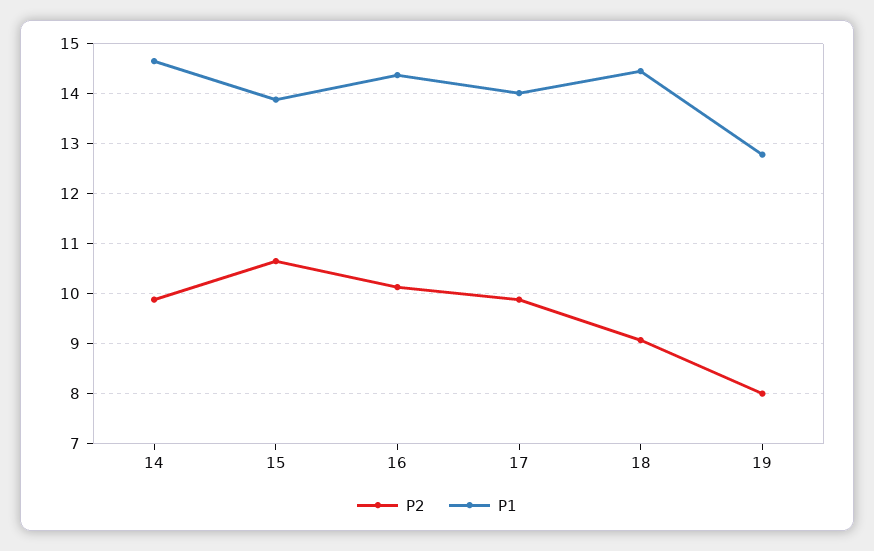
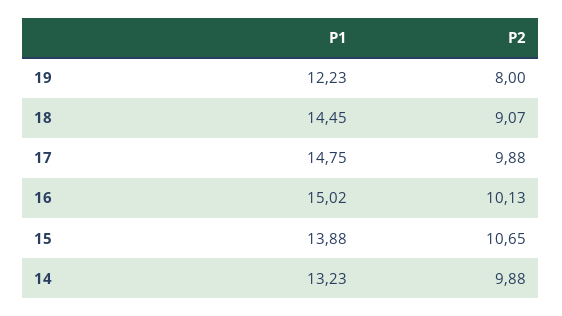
  {
    "P2": {
      "14": 9.88,
      "15": 10.65,
      "16": 10.13,
      "17": 9.88,
      "18": 9.07,
      "19": 8
    },
    "P1": {
-     "14": 14.6,
+     "14": 13.23,
      "15": 13.88,
-     "16": 14.4,
+     "16": 15.02,
-     "17": 14,
+     "17": 14.75,
      "18": 14.45,
-     "19": 12.8
+     "19": 12.23
    }
  }

